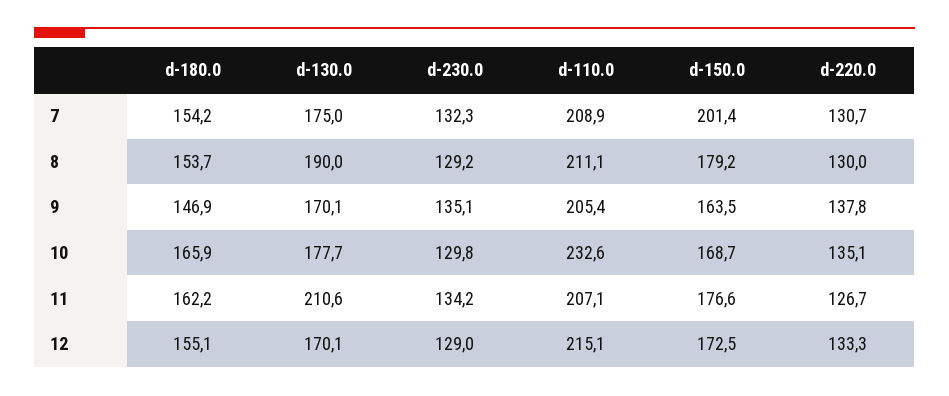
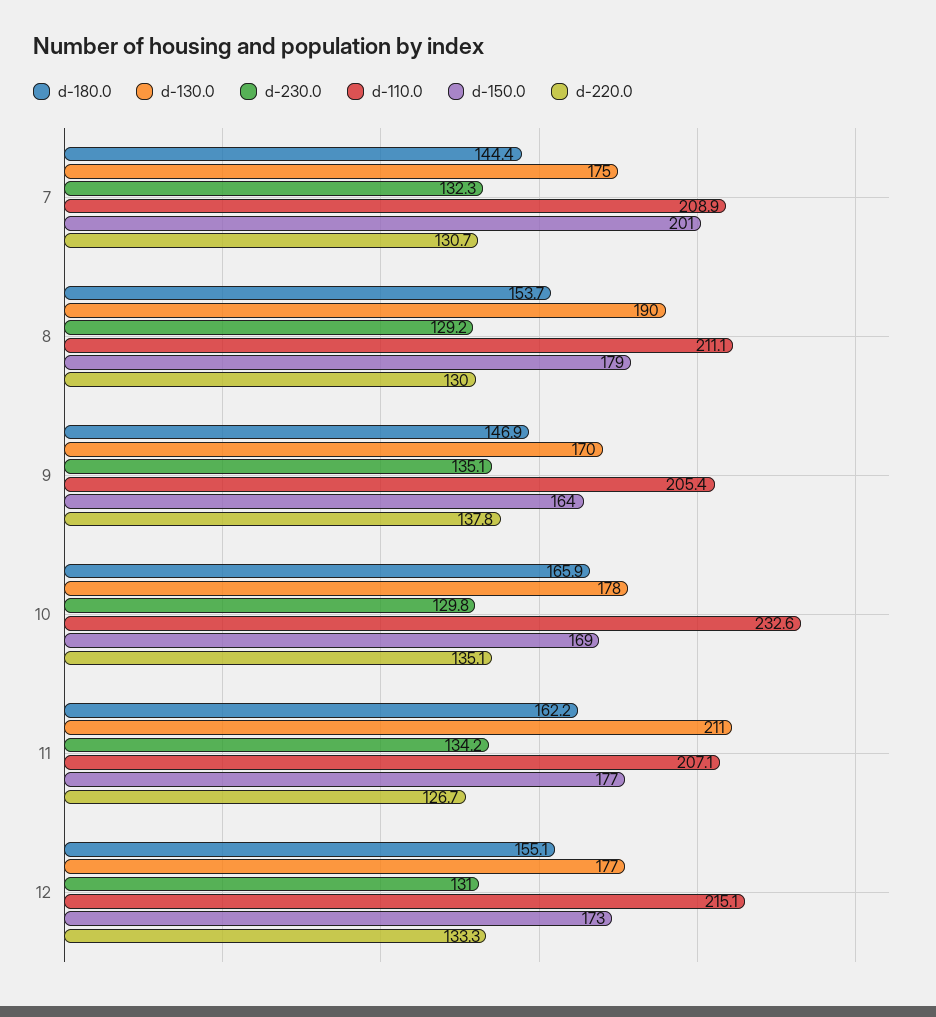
  {
    "d-180.0": {
-     "7": 154.2,
+     "7": 144.4,
      "8": 153.7,
      "9": 146.9,
      "10": 165.9,
      "11": 162.2,
      "12": 155.1
    },
    "d-130.0": {
      "7": 175,
      "8": 190,
      "9": 170.1,
      "10": 177.7,
      "11": 210.6,
-     "12": 170.1
+     "12": 177
    },
    "d-230.0": {
      "7": 132.3,
      "8": 129.2,
      "9": 135.1,
      "10": 129.8,
      "11": 134.2,
-     "12": 129
+     "12": 131
    },
    "d-110.0": {
      "7": 208.9,
      "8": 211.1,
      "9": 205.4,
      "10": 232.6,
      "11": 207.1,
      "12": 215.1
    },
    "d-150.0": {
      "7": 201.4,
      "8": 179.2,
      "9": 163.5,
      "10": 168.7,
      "11": 176.6,
      "12": 172.5
    },
    "d-220.0": {
      "7": 130.7,
      "8": 130,
      "9": 137.8,
      "10": 135.1,
      "11": 126.7,
      "12": 133.3
    }
  }

